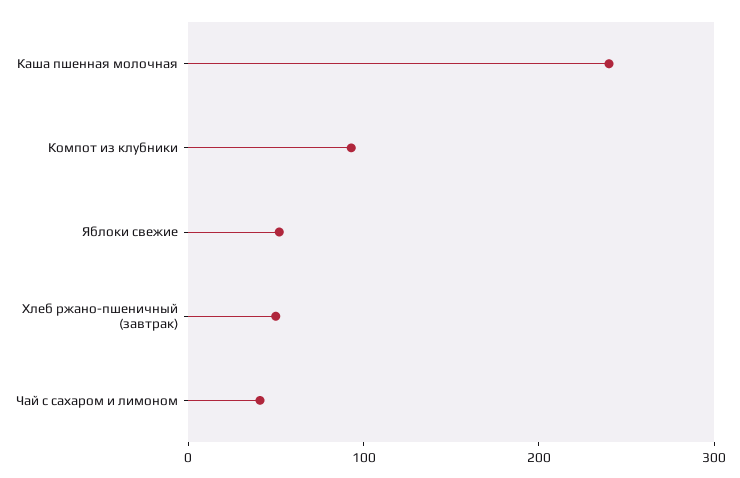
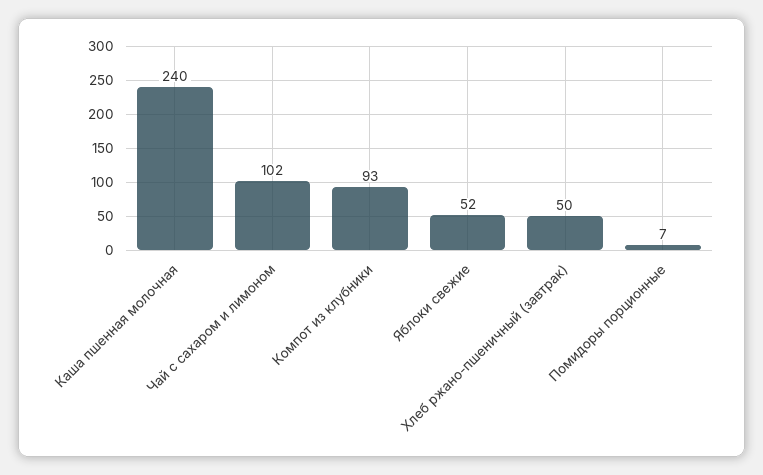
  {
    "Каша пшенная молочная": 240,
    "Компот из клубники": 93,
    "Яблоки свежие": 52,
    "Хлеб ржано-пшеничный (завтрак)": 50,
-   "Чай с сахаром и лимоном": 40
+   "Чай с сахаром и лимоном": 102,
+   "Помидоры порционные": 7
  }

